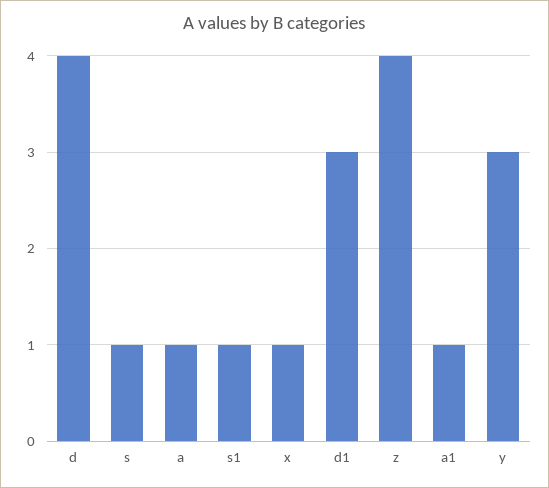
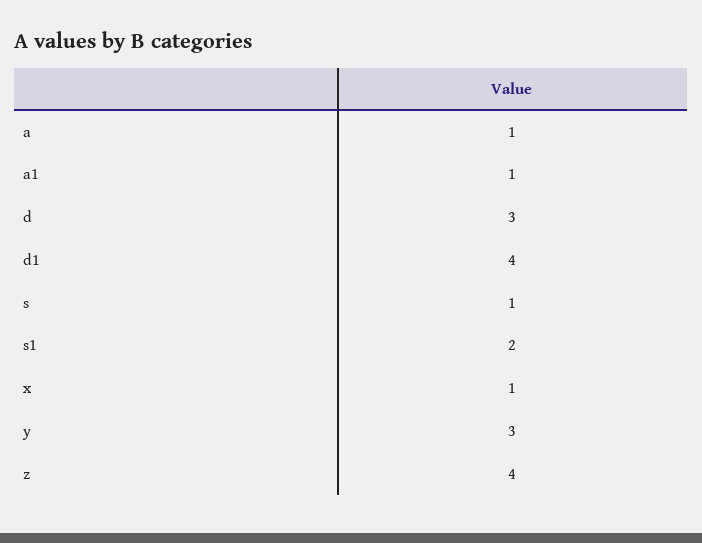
  {
-   "d": 4,
+   "d": 3,
    "s": 1,
    "a": 1,
-   "s1": 1,
+   "s1": 2,
    "x": 1,
-   "d1": 3,
+   "d1": 4,
    "z": 4,
    "a1": 1,
    "y": 3
  }

